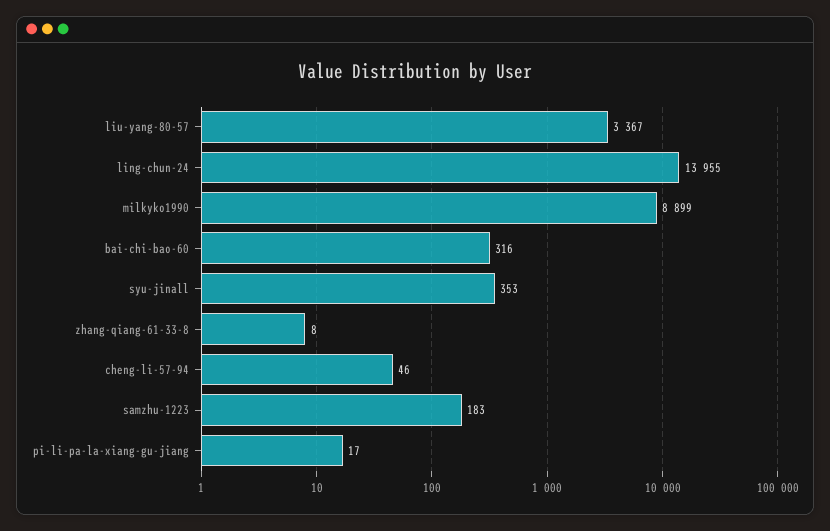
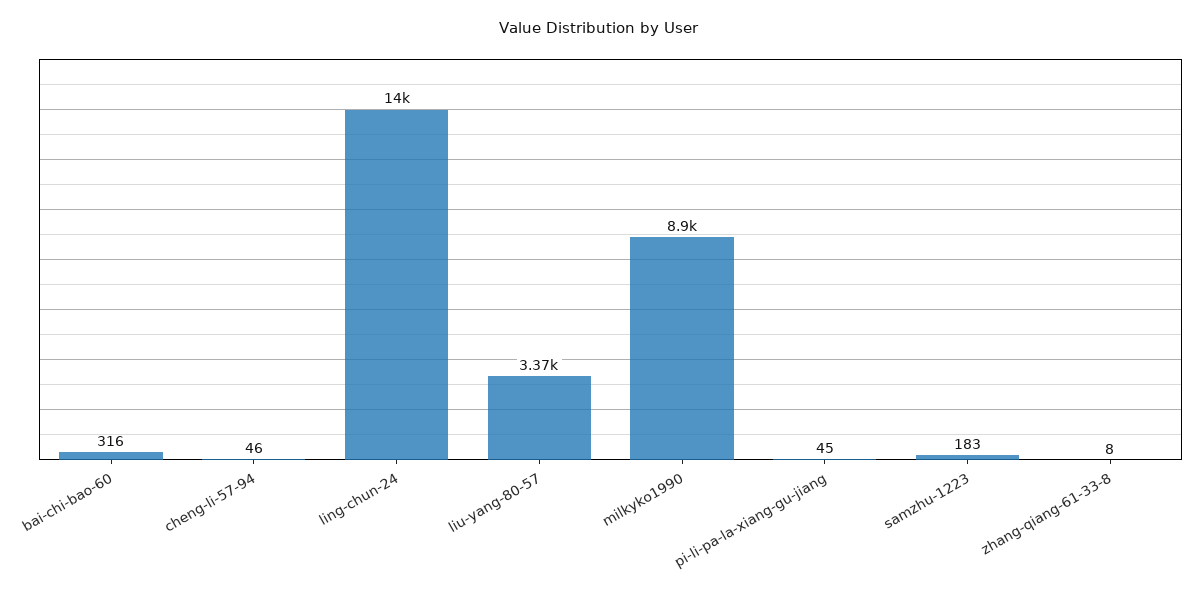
  {
    "liu-yang-80-57": 3367,
    "ling-chun-24": 13955,
    "milkyko1990": 8899,
    "bai-chi-bao-60": 316,
-   "syu-jinall": 353,
    "zhang-qiang-61-33-8": 8,
    "cheng-li-57-94": 46,
    "samzhu-1223": 183,
-   "pi-li-pa-la-xiang-gu-jiang": 17
+   "pi-li-pa-la-xiang-gu-jiang": 45
  }

